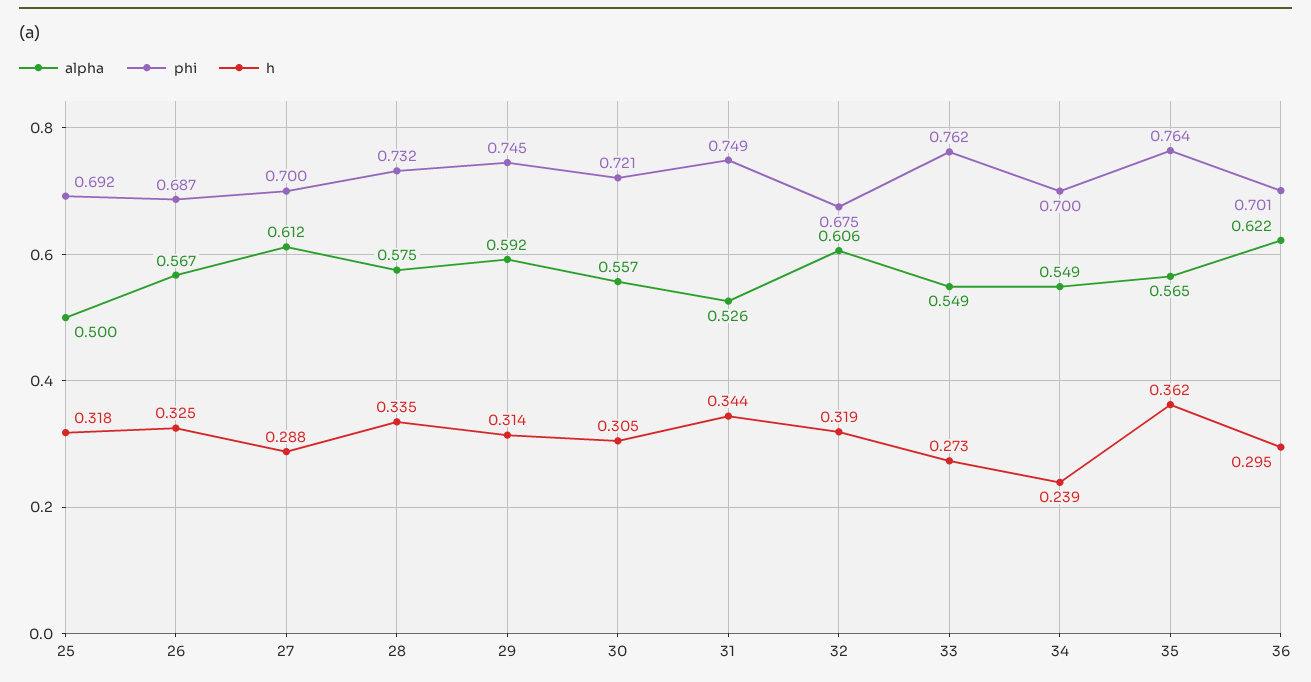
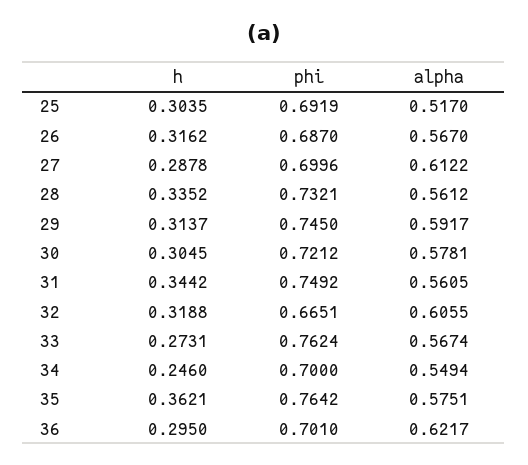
  {
    "alpha": {
-     "25": 0.5,
+     "25": 0.517,
      "26": 0.567,
      "27": 0.6122,
-     "28": 0.575,
+     "28": 0.5612,
      "29": 0.5917,
-     "30": 0.557,
+     "30": 0.5781,
-     "31": 0.526,
+     "31": 0.5605,
      "32": 0.6055,
-     "33": 0.549,
+     "33": 0.5674,
      "34": 0.5494,
-     "35": 0.565,
+     "35": 0.5751,
      "36": 0.6217
    },
    "phi": {
      "25": 0.6919,
      "26": 0.687,
      "27": 0.6996,
      "28": 0.7321,
      "29": 0.745,
      "30": 0.7212,
      "31": 0.7492,
-     "32": 0.675,
+     "32": 0.6651,
      "33": 0.7624,
      "34": 0.7,
      "35": 0.7642,
      "36": 0.701
    },
    "h": {
-     "25": 0.318,
+     "25": 0.3035,
-     "26": 0.325,
+     "26": 0.3162,
      "27": 0.2878,
      "28": 0.3352,
      "29": 0.3137,
      "30": 0.3045,
      "31": 0.3442,
      "32": 0.3188,
      "33": 0.2731,
-     "34": 0.239,
+     "34": 0.246,
      "35": 0.3621,
      "36": 0.295
    }
  }

